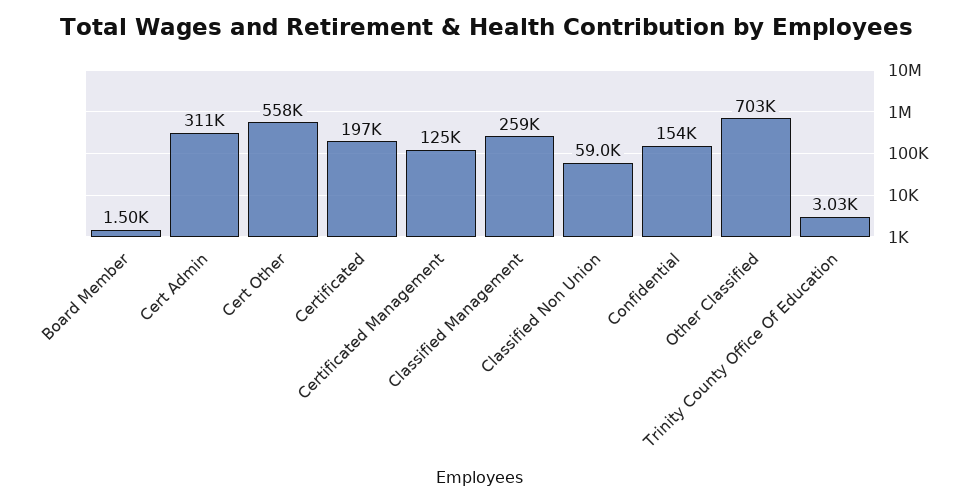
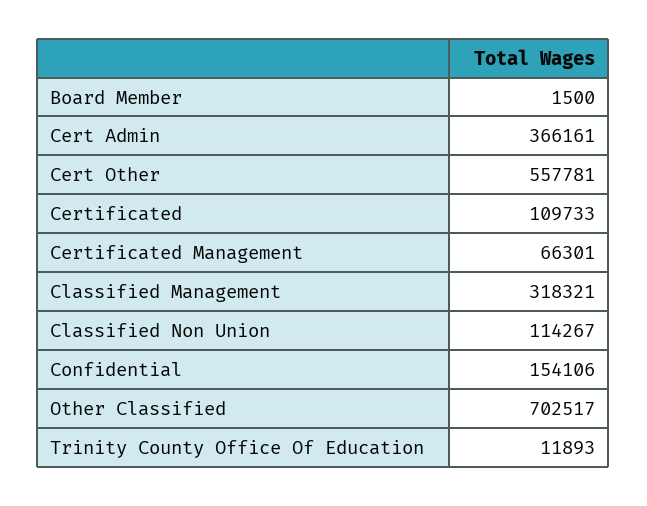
  {
    "Board Member": 1500,
-   "Cert Admin": 311000,
+   "Cert Admin": 366161,
    "Cert Other": 557781,
-   "Certificated": 197000,
+   "Certificated": 109733,
-   "Certificated Management": 125000,
+   "Certificated Management": 66301,
-   "Classified Management": 259000,
+   "Classified Management": 318321,
-   "Classified Non Union": 59000,
+   "Classified Non Union": 114267,
    "Confidential": 154106,
    "Other Classified": 702517,
-   "Trinity County Office Of Education": 3030
+   "Trinity County Office Of Education": 11893
  }

